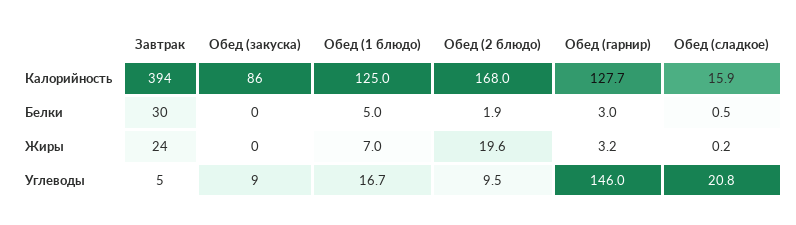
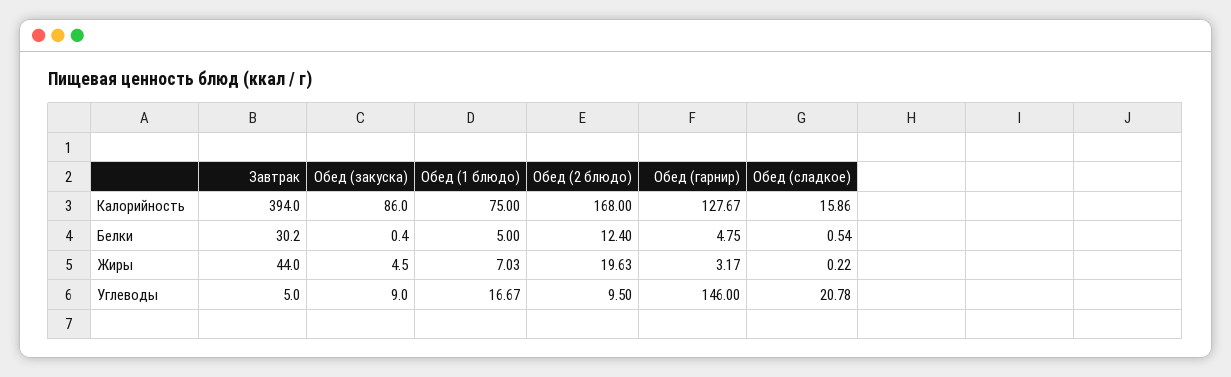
  {
    "Завтрак": {
      "Калорийность": 394,
      "Белки": 30.2,
-     "Жиры": 24,
+     "Жиры": 44,
      "Углеводы": 5
    },
    "Обед (закуска)": {
      "Калорийность": 86,
      "Белки": 0.4,
-     "Жиры": 0,
+     "Жиры": 4.5,
      "Углеводы": 9
    },
    "Обед (1 блюдо)": {
-     "Калорийность": 125,
+     "Калорийность": 75,
      "Белки": 5,
      "Жиры": 7.03,
      "Углеводы": 16.67
    },
    "Обед (2 блюдо)": {
      "Калорийность": 168,
-     "Белки": 1.9,
+     "Белки": 12.4,
      "Жиры": 19.63,
      "Углеводы": 9.5
    },
    "Обед (гарнир)": {
      "Калорийность": 127.67,
-     "Белки": 3,
+     "Белки": 4.75,
      "Жиры": 3.17,
      "Углеводы": 146
    },
    "Обед (сладкое)": {
      "Калорийность": 15.86,
      "Белки": 0.54,
      "Жиры": 0.22,
      "Углеводы": 20.78
    }
  }

